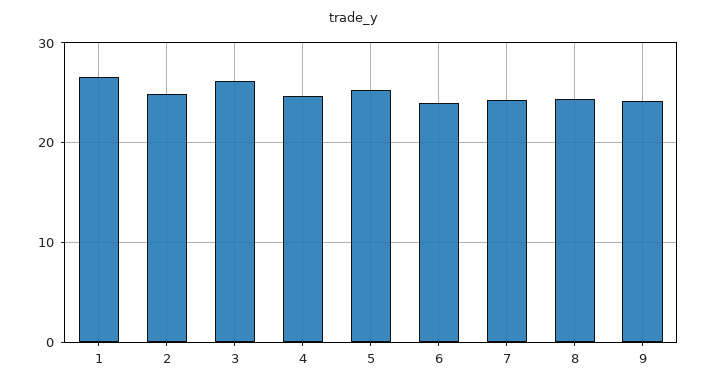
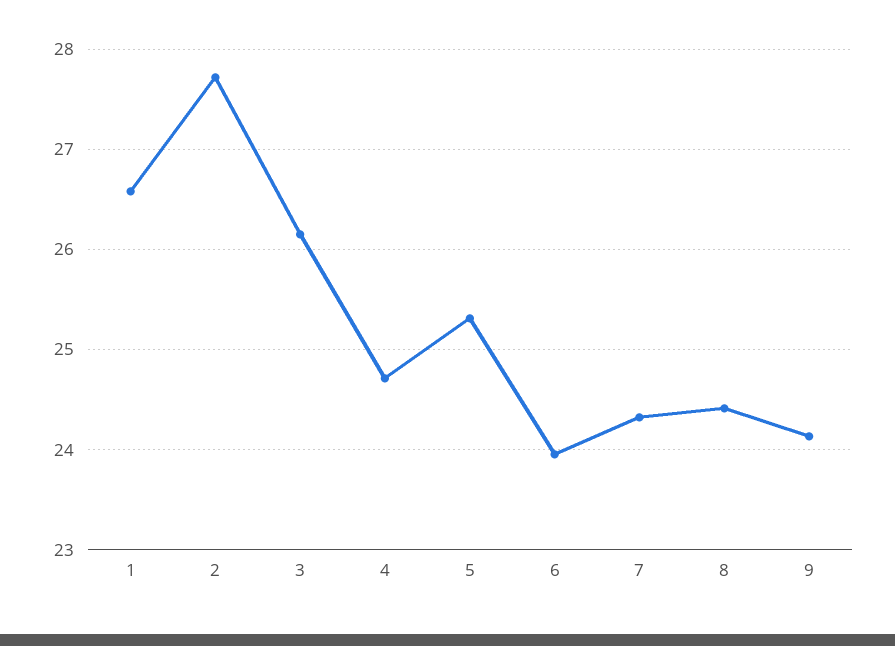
  {
    "1": 26.6,
-   "2": 25,
+   "2": 27.7,
    "3": 26.2,
    "4": 24.7,
    "5": 25.3,
    "6": 24,
    "7": 24.3,
    "8": 24.4,
    "9": 24.1
  }

